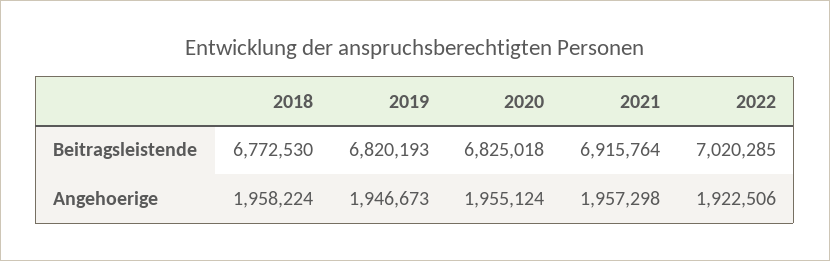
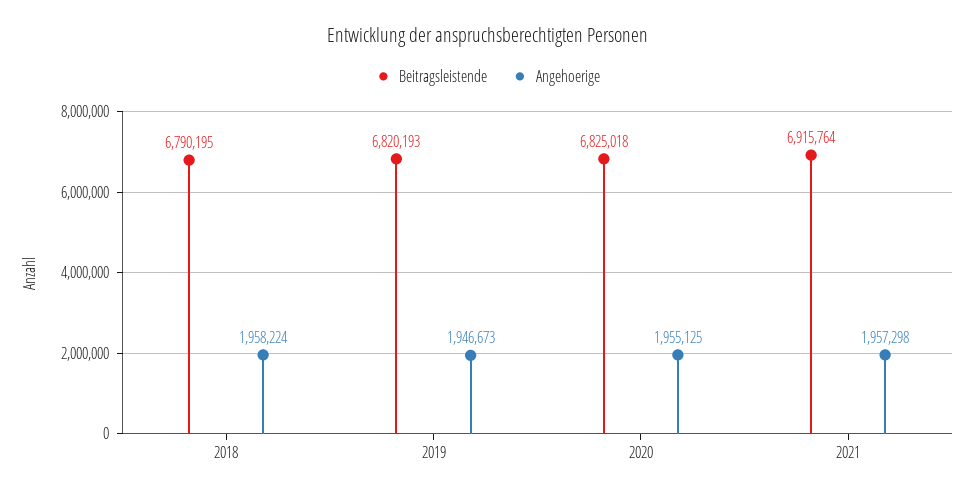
  {
    "Beitragsleistende": {
-     "2018": 6772530,
+     "2018": 6790195,
      "2019": 6820193,
      "2020": 6825018,
-     "2021": 6915764,
+     "2021": 6915764
-     "2022": 7020285
    },
    "Angehoerige": {
      "2018": 1958224,
      "2019": 1946673,
-     "2020": 1955124,
+     "2020": 1955125,
-     "2021": 1957298,
+     "2021": 1957298
-     "2022": 1922506
    }
  }

